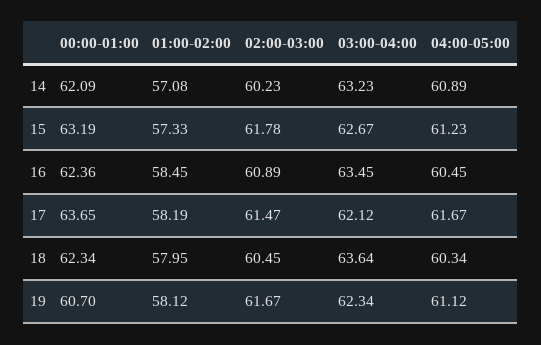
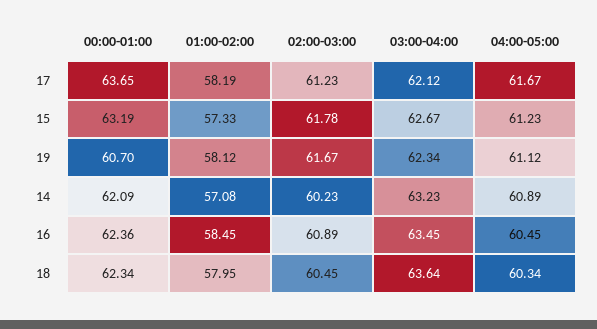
  {
    "00:00-01:00": {
      "14": 62.09,
      "15": 63.19,
      "16": 62.36,
      "17": 63.65,
      "18": 62.34,
      "19": 60.7
    },
    "01:00-02:00": {
      "14": 57.08,
      "15": 57.33,
      "16": 58.45,
      "17": 58.19,
      "18": 57.95,
      "19": 58.12
    },
    "02:00-03:00": {
      "14": 60.23,
      "15": 61.78,
      "16": 60.89,
-     "17": 61.47,
+     "17": 61.23,
      "18": 60.45,
      "19": 61.67
    },
    "03:00-04:00": {
      "14": 63.23,
      "15": 62.67,
      "16": 63.45,
      "17": 62.12,
      "18": 63.64,
      "19": 62.34
    },
    "04:00-05:00": {
      "14": 60.89,
      "15": 61.23,
      "16": 60.45,
      "17": 61.67,
      "18": 60.34,
      "19": 61.12
    }
  }

